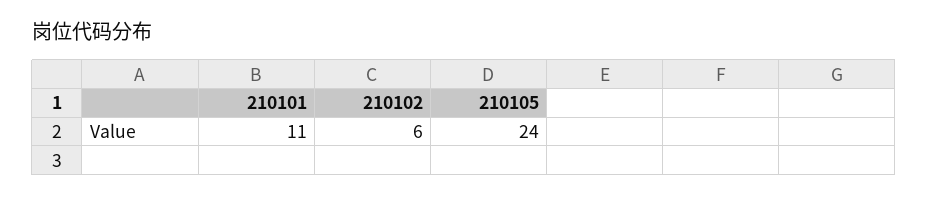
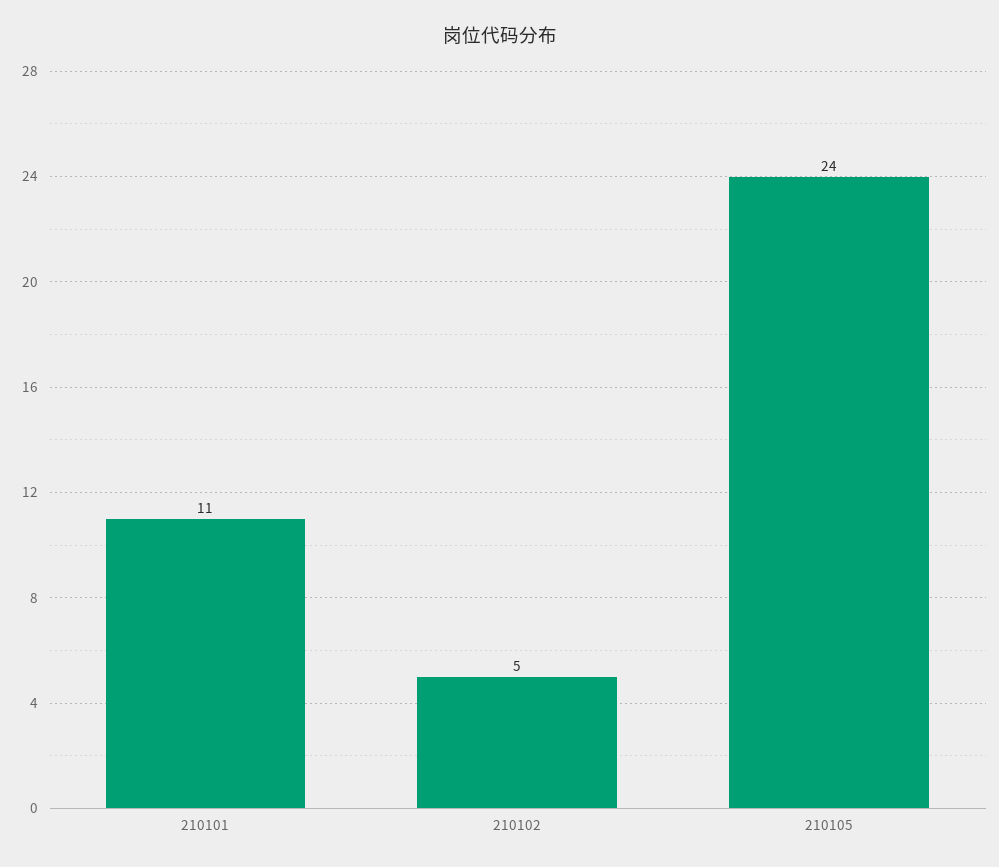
  {
    "210101": 11,
-   "210102": 6,
+   "210102": 5,
    "210105": 24
  }

